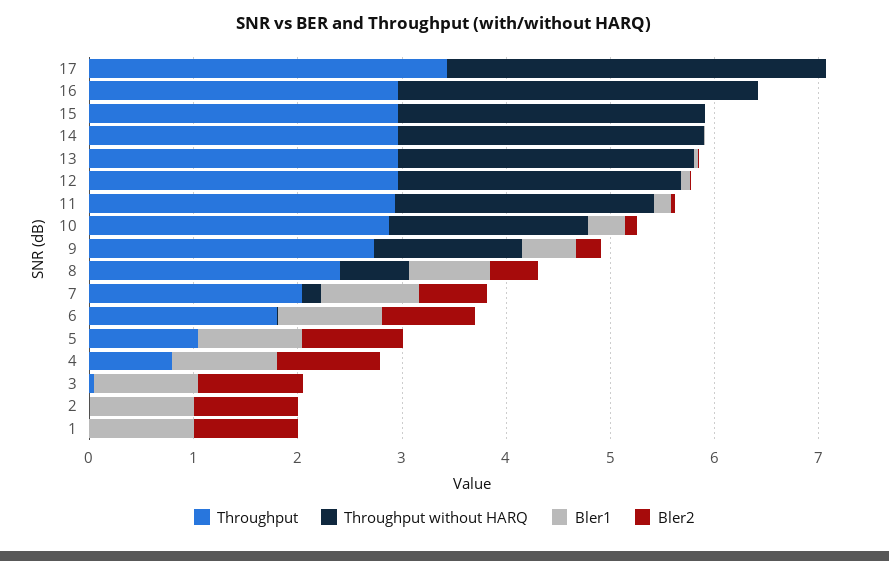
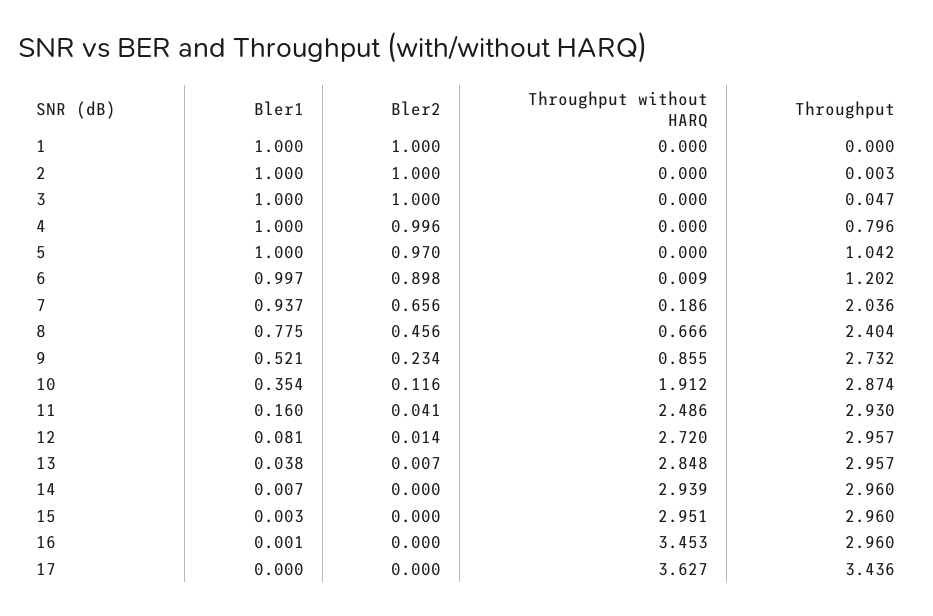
  {
    "Throughput": {
      "17": 3.436,
      "16": 2.96,
      "15": 2.96,
      "14": 2.96,
      "13": 2.957,
      "12": 2.957,
      "11": 2.93,
      "10": 2.874,
      "9": 2.732,
      "8": 2.404,
      "7": 2.036,
-     "6": 1.8,
+     "6": 1.202,
      "5": 1.042,
      "4": 0.796,
      "3": 0.047,
      "2": 0.003,
      "1": 0
    },
    "Throughput without HARQ": {
      "17": 3.627,
      "16": 3.453,
      "15": 2.951,
      "14": 2.939,
      "13": 2.848,
      "12": 2.72,
      "11": 2.486,
      "10": 1.912,
-     "9": 1.4,
+     "9": 0.855,
      "8": 0.666,
      "7": 0.186,
      "6": 0.009,
      "5": 0,
      "4": 0,
      "3": 0,
      "2": 0,
      "1": 0
    },
    "Bler1": {
      "17": 0,
      "16": 0.001,
      "15": 0.003,
      "14": 0.007,
      "13": 0.038,
      "12": 0.081,
      "11": 0.16,
      "10": 0.354,
      "9": 0.521,
      "8": 0.775,
      "7": 0.937,
      "6": 0.997,
      "5": 1,
      "4": 1,
      "3": 1,
      "2": 1,
      "1": 1
    },
    "Bler2": {
      "17": 0,
      "16": 0,
      "15": 0,
      "14": 0,
      "13": 0.007,
      "12": 0.014,
      "11": 0.041,
      "10": 0.116,
      "9": 0.234,
      "8": 0.456,
      "7": 0.656,
      "6": 0.898,
      "5": 0.97,
      "4": 0.996,
      "3": 1,
      "2": 1,
      "1": 1
    }
  }

